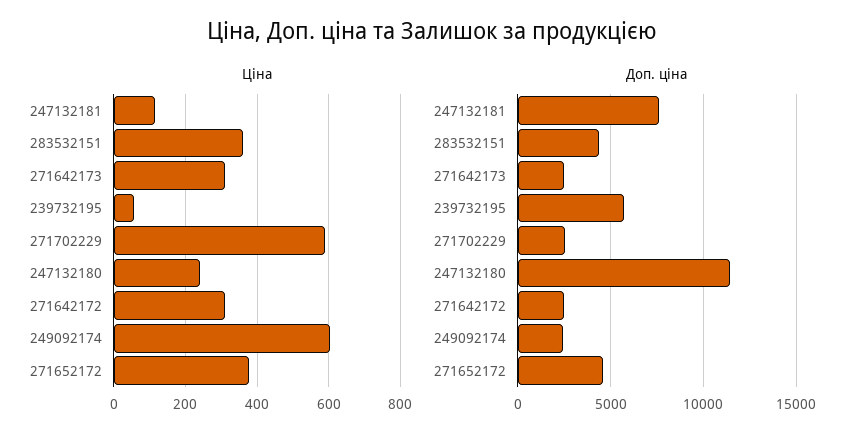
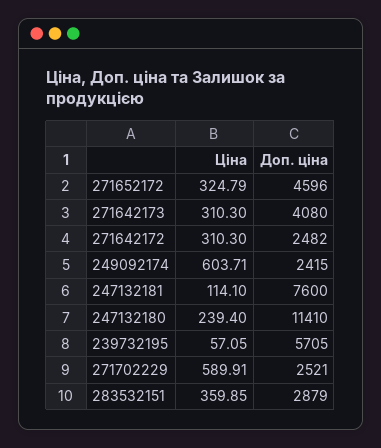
  {
    "Ціна": {
      "247132181": 114.1,
      "283532151": 359.85,
      "271642173": 310.3,
      "239732195": 57.05,
      "271702229": 589.91,
      "247132180": 239.4,
      "271642172": 310.3,
      "249092174": 603.71,
-     "271652172": 380
+     "271652172": 324.79
    },
    "Доп. ціна": {
      "247132181": 7600,
-     "283532151": 4500,
+     "283532151": 2879,
-     "271642173": 2500,
+     "271642173": 4080,
      "239732195": 5705,
      "271702229": 2521,
      "247132180": 11410,
      "271642172": 2482,
      "249092174": 2415,
      "271652172": 4596
    }
  }

